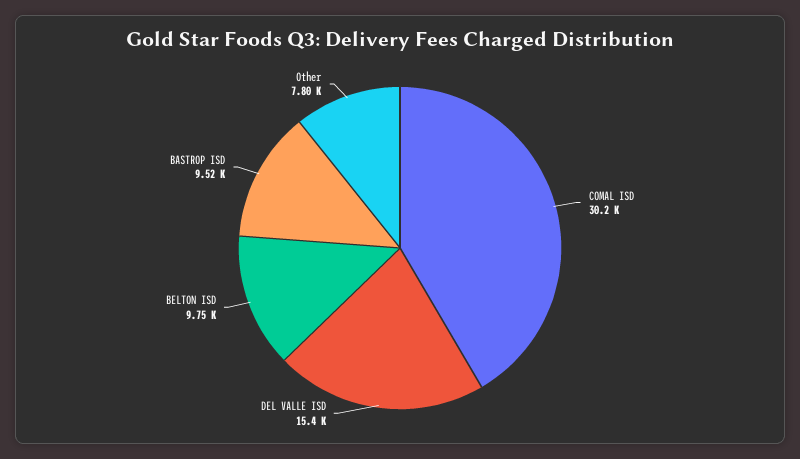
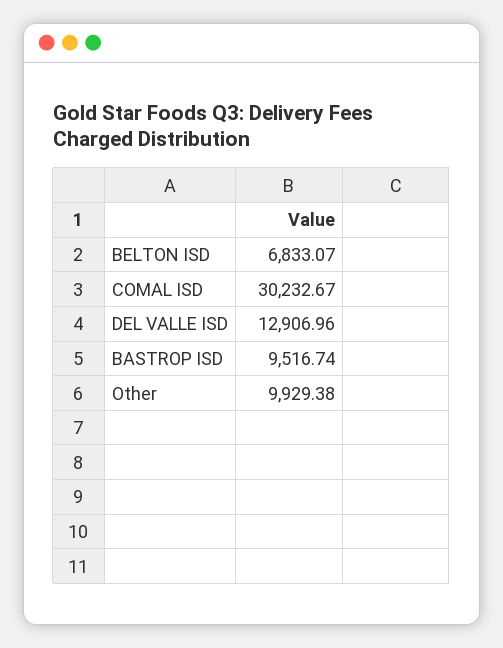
  {
    "COMAL ISD": 30232.67,
-   "DEL VALLE ISD": 15400,
+   "DEL VALLE ISD": 12906.96,
-   "BELTON ISD": 9750,
+   "BELTON ISD": 6833.07,
    "BASTROP ISD": 9516.74,
-   "Other": 7800
+   "Other": 9929.38
  }

